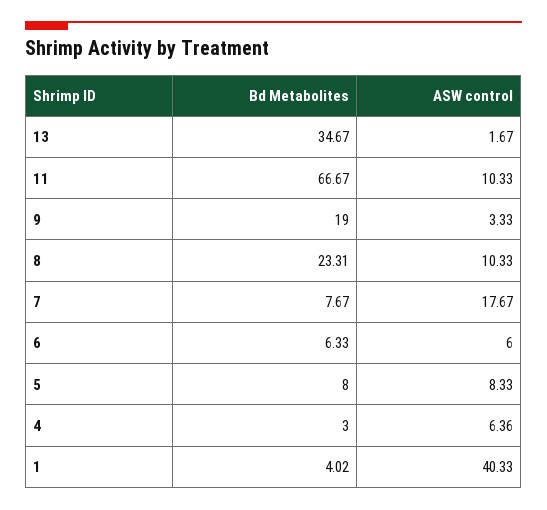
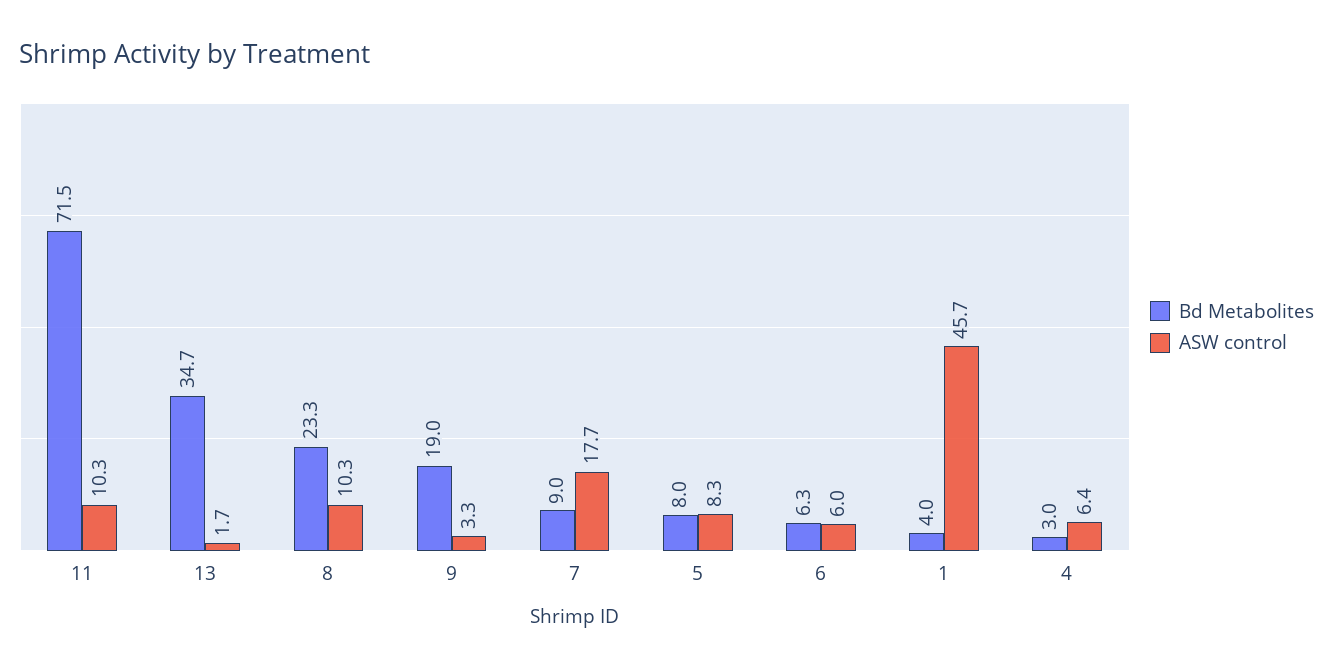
  {
    "Bd Metabolites": {
      "13": 34.67,
-     "11": 66.67,
+     "11": 71.5,
      "9": 19,
      "8": 23.31,
-     "7": 7.67,
+     "7": 9,
      "6": 6.33,
      "5": 8,
      "4": 3,
      "1": 4.02
    },
    "ASW control": {
      "13": 1.67,
      "11": 10.33,
      "9": 3.33,
      "8": 10.33,
      "7": 17.67,
      "6": 6,
      "5": 8.33,
      "4": 6.36,
-     "1": 40.33
+     "1": 45.7
    }
  }

